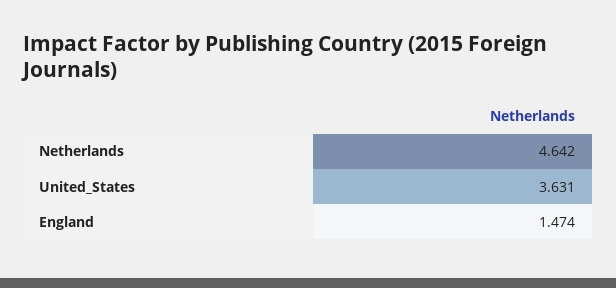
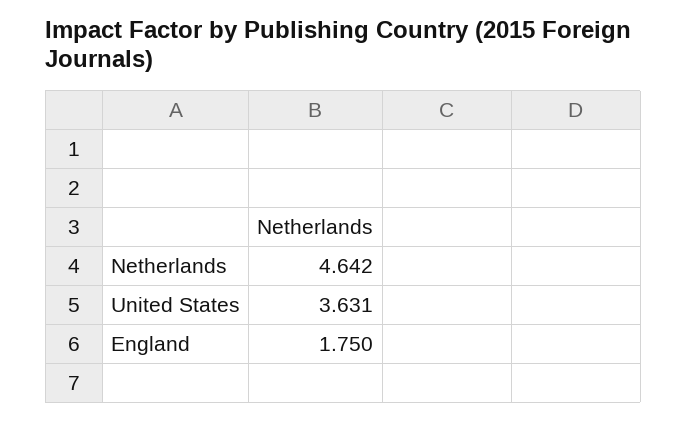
  {
    "Netherlands": 4.642,
    "United_States": 3.631,
-   "England": 1.474
+   "England": 1.75
  }

